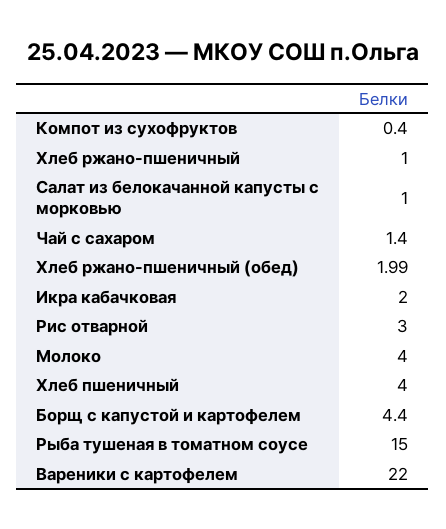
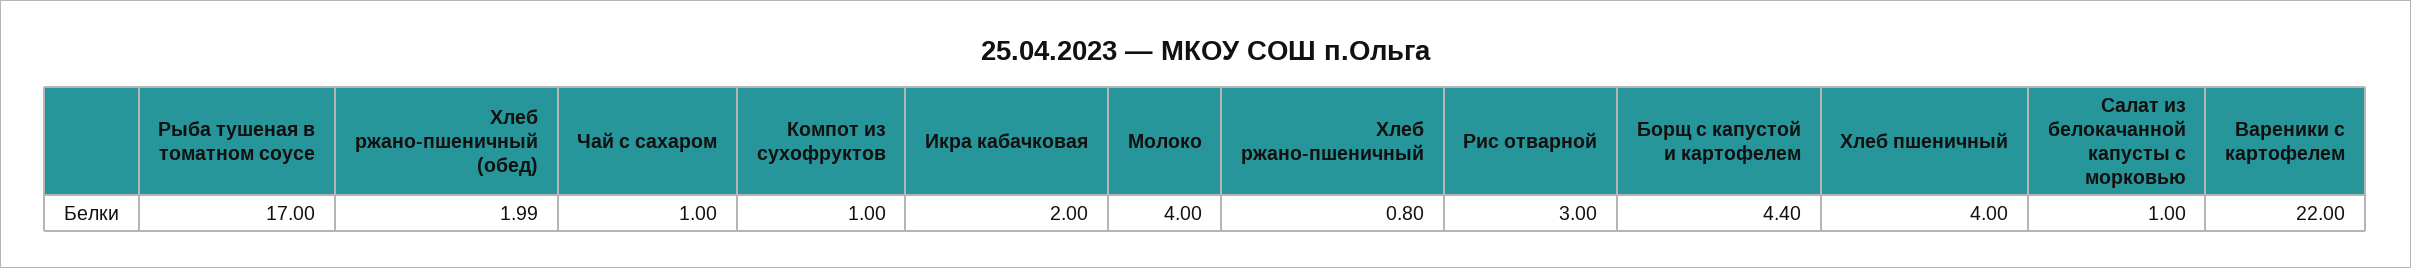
  {
-   "Компот из сухофруктов": 0.4,
+   "Компот из сухофруктов": 1,
-   "Хлеб ржано-пшеничный": 1,
+   "Хлеб ржано-пшеничный": 0.8,
    "Салат из белокачанной капусты с морковью": 1,
-   "Чай с сахаром": 1.4,
+   "Чай с сахаром": 1,
    "Хлеб ржано-пшеничный (обед)": 1.99,
    "Икра кабачковая": 2,
    "Рис отварной": 3,
    "Молоко": 4,
    "Хлеб пшеничный": 4,
    "Борщ с капустой и картофелем": 4.4,
-   "Рыба тушеная в томатном соусе": 15,
+   "Рыба тушеная в томатном соусе": 17,
    "Вареники с картофелем": 22
  }

